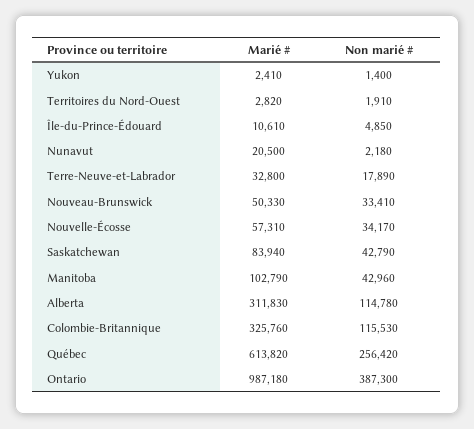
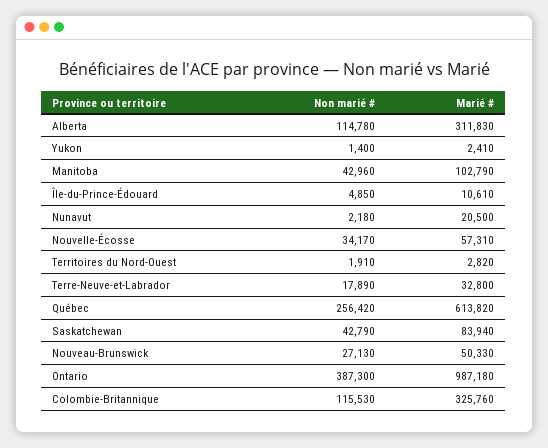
  {
    "Marié #": {
      "Yukon": 2410,
      "Territoires du Nord-Ouest": 2820,
      "Île-du-Prince-Édouard": 10610,
      "Nunavut": 20500,
      "Terre-Neuve-et-Labrador": 32800,
      "Nouveau-Brunswick": 50330,
      "Nouvelle-Écosse": 57310,
      "Saskatchewan": 83940,
      "Manitoba": 102790,
      "Alberta": 311830,
      "Colombie-Britannique": 325760,
      "Québec": 613820,
      "Ontario": 987180
    },
    "Non marié #": {
      "Yukon": 1400,
      "Territoires du Nord-Ouest": 1910,
      "Île-du-Prince-Édouard": 4850,
      "Nunavut": 2180,
      "Terre-Neuve-et-Labrador": 17890,
-     "Nouveau-Brunswick": 33410,
+     "Nouveau-Brunswick": 27130,
      "Nouvelle-Écosse": 34170,
      "Saskatchewan": 42790,
      "Manitoba": 42960,
      "Alberta": 114780,
      "Colombie-Britannique": 115530,
      "Québec": 256420,
      "Ontario": 387300
    }
  }

